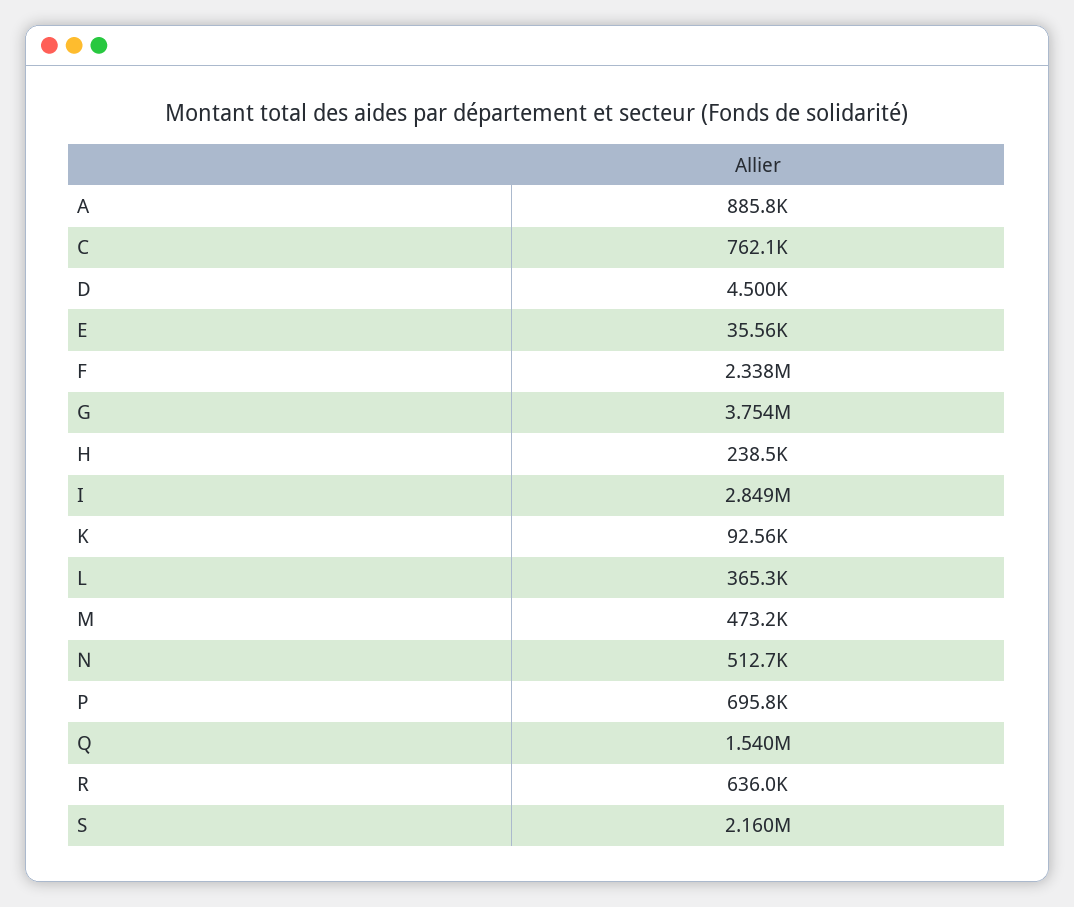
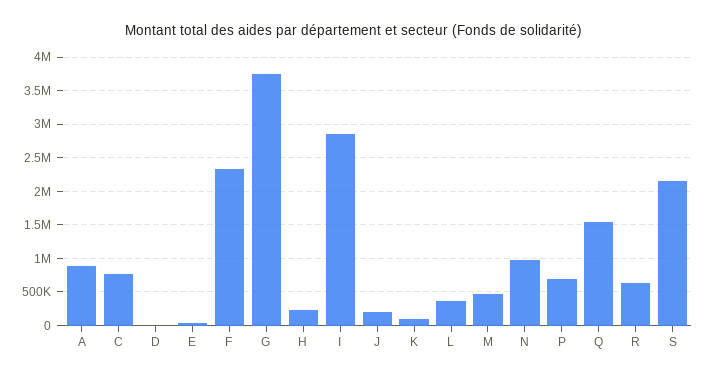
  {
    "A": 885800,
    "C": 762100,
    "D": 4500,
    "E": 35560,
    "F": 2338000,
    "G": 3754000,
    "H": 238500,
    "I": 2849000,
    "K": 92560,
    "L": 365300,
    "M": 473200,
-   "N": 512700,
+   "N": 1000000,
    "P": 695800,
    "Q": 1540000,
    "R": 636000,
-   "S": 2160000
+   "S": 2160000,
+   "J": 200000
  }

